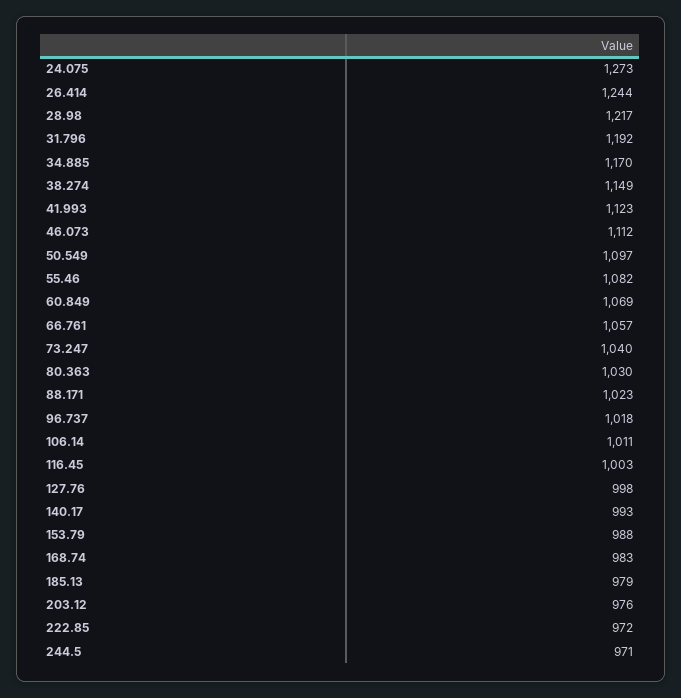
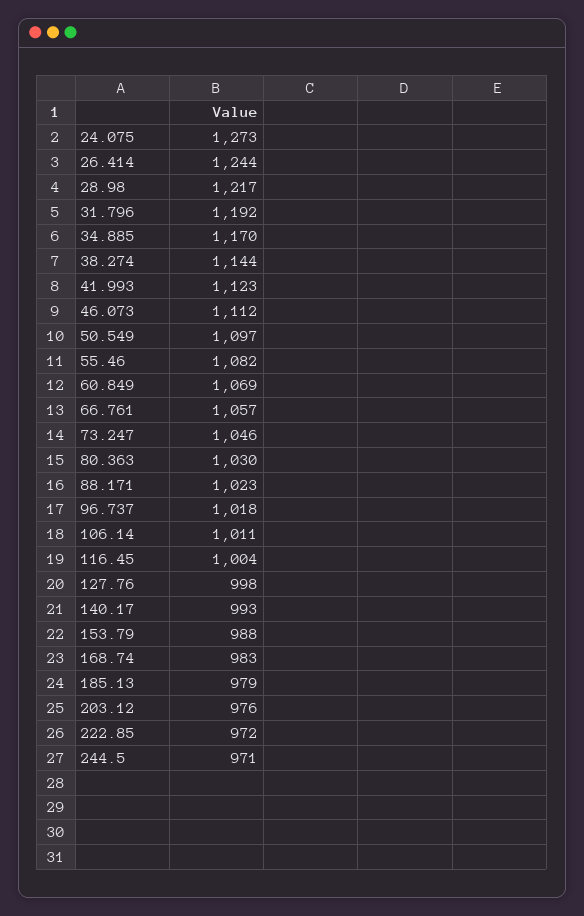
  {
    "24.075": 1273,
    "26.414": 1244,
    "28.98": 1217,
    "31.796": 1192,
    "34.885": 1170,
-   "38.274": 1149,
+   "38.274": 1144,
    "41.993": 1123,
    "46.073": 1112,
    "50.549": 1097,
    "55.46": 1082,
    "60.849": 1069,
    "66.761": 1057,
-   "73.247": 1040,
+   "73.247": 1046,
    "80.363": 1030,
    "88.171": 1023,
    "96.737": 1018,
    "106.14": 1011,
-   "116.45": 1003,
+   "116.45": 1004,
    "127.76": 998,
    "140.17": 993,
    "153.79": 988,
    "168.74": 983,
    "185.13": 979,
    "203.12": 976,
    "222.85": 972,
    "244.5": 971
  }

